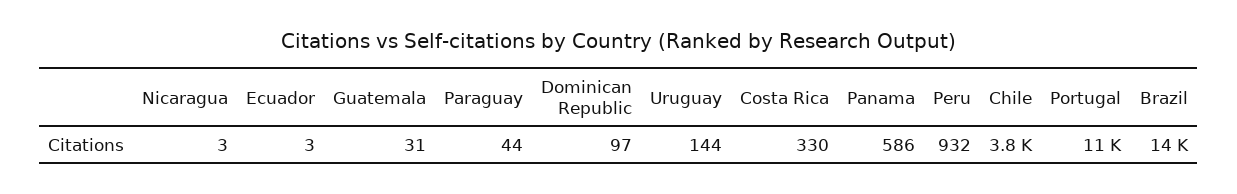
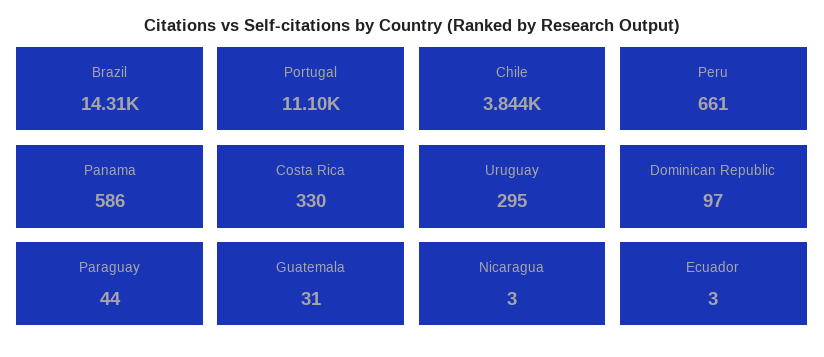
  {
    "Nicaragua": 3,
    "Ecuador": 3,
    "Guatemala": 31,
    "Paraguay": 44,
    "Dominican Republic": 97,
-   "Uruguay": 144,
+   "Uruguay": 295,
    "Costa Rica": 330,
    "Panama": 586,
-   "Peru": 932,
+   "Peru": 661,
    "Chile": 3844,
    "Portugal": 11100,
    "Brazil": 14310
  }

